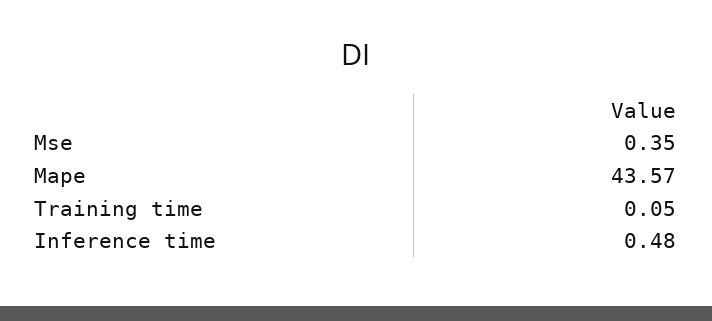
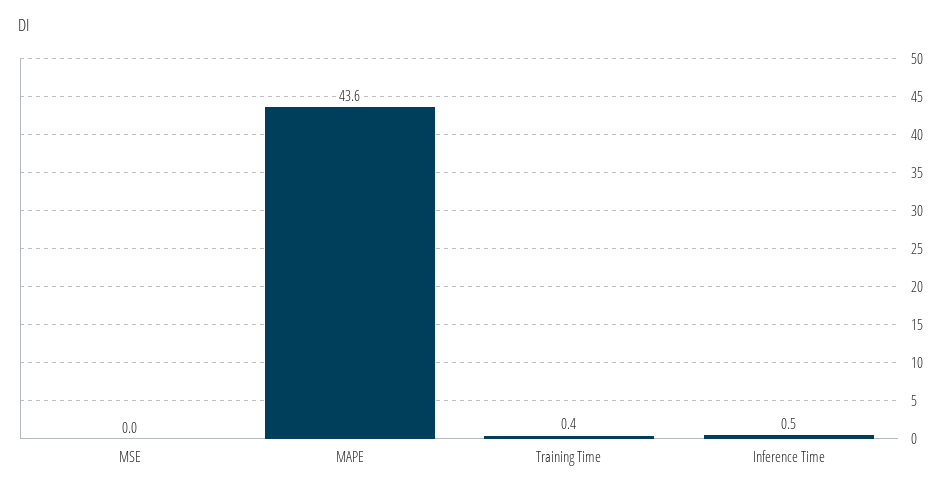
  {
-   "Mse": 0.35,
+   "Mse": 0,
    "Mape": 43.57,
-   "Training time": 0.05,
+   "Training time": 0.4,
    "Inference time": 0.48
  }

